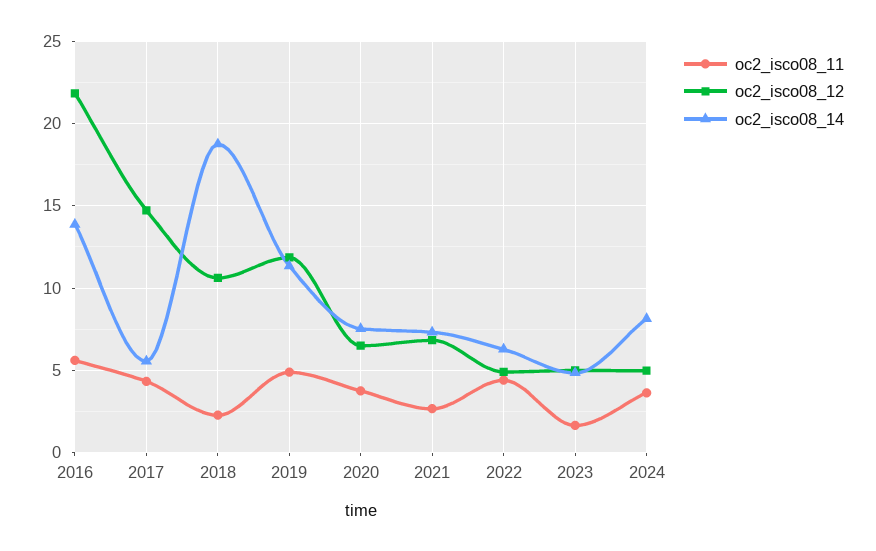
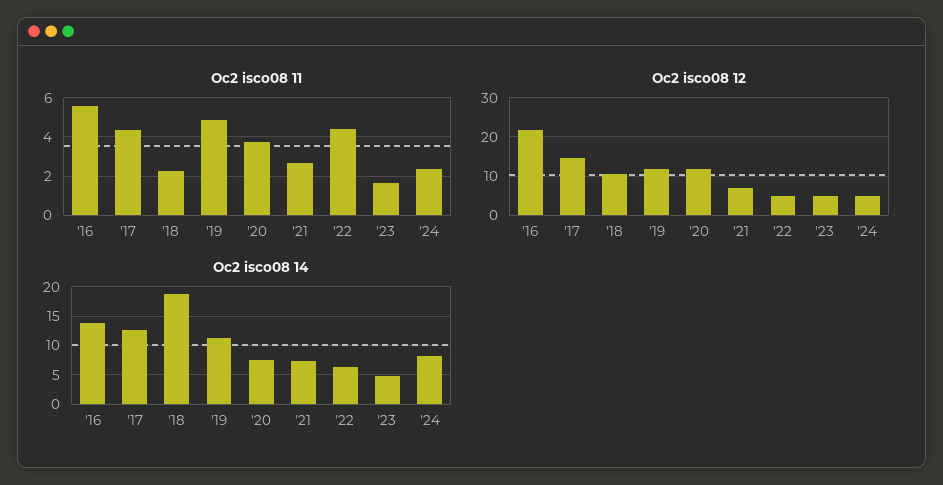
  {
    "oc2_isco08_11": {
      "2016": 5.5,
      "2017": 4.5,
      "2018": 2.5,
      "2019": 5,
      "2020": 4,
      "2021": 2.5,
      "2022": 4.5,
      "2023": 1.5,
-     "2024": 3.5
+     "2024": 2.5
    },
    "oc2_isco08_12": {
      "2016": 22,
      "2017": 14.5,
      "2018": 10.5,
      "2019": 12,
-     "2020": 6.5,
+     "2020": 12,
      "2021": 7,
      "2022": 5,
      "2023": 5,
      "2024": 5
    },
    "oc2_isco08_14": {
      "2016": 14,
-     "2017": 5.5,
+     "2017": 12.5,
      "2018": 18.5,
      "2019": 11.5,
      "2020": 7.5,
      "2021": 7.5,
      "2022": 6.5,
      "2023": 5,
      "2024": 8
    }
  }

